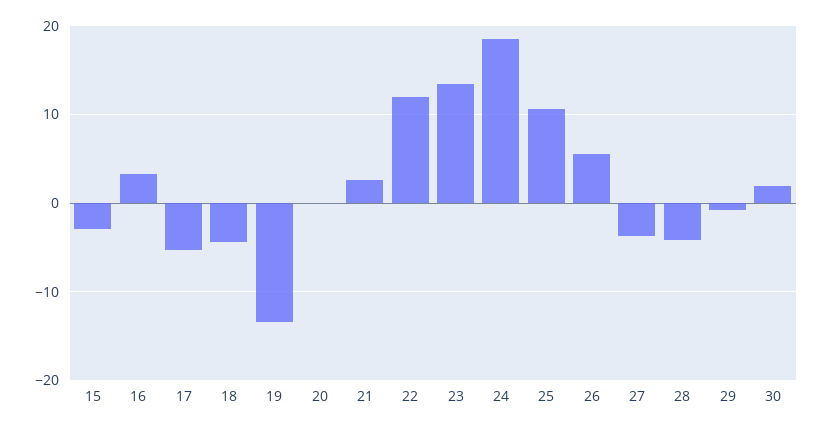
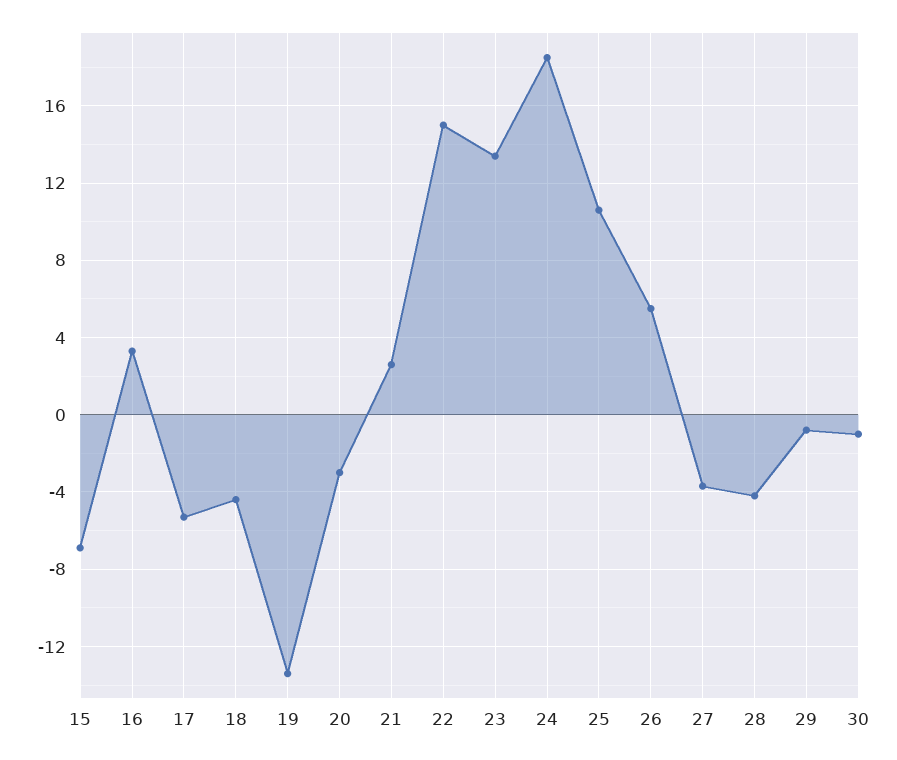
  {
-   "15": -3,
+   "15": -7,
    "16": 3.5,
    "17": -5.5,
    "18": -4.5,
    "19": -13.5,
-   "20": 0,
+   "20": -3,
    "21": 2.5,
-   "22": 12,
+   "22": 15,
    "23": 13.5,
    "24": 18.5,
    "25": 10.5,
    "26": 5.5,
    "27": -3.5,
    "28": -4,
    "29": -1,
-   "30": 2
+   "30": -1
  }

